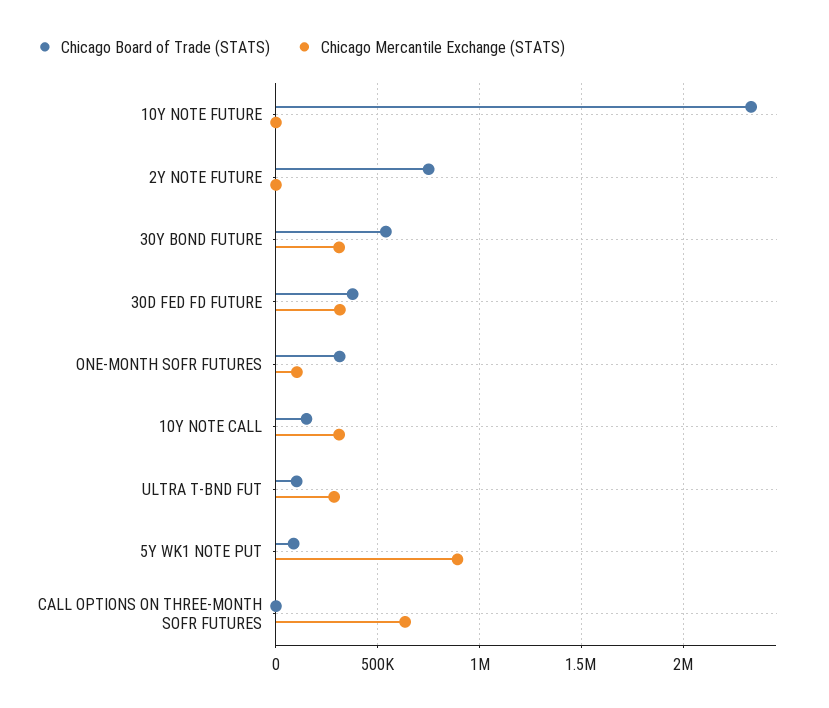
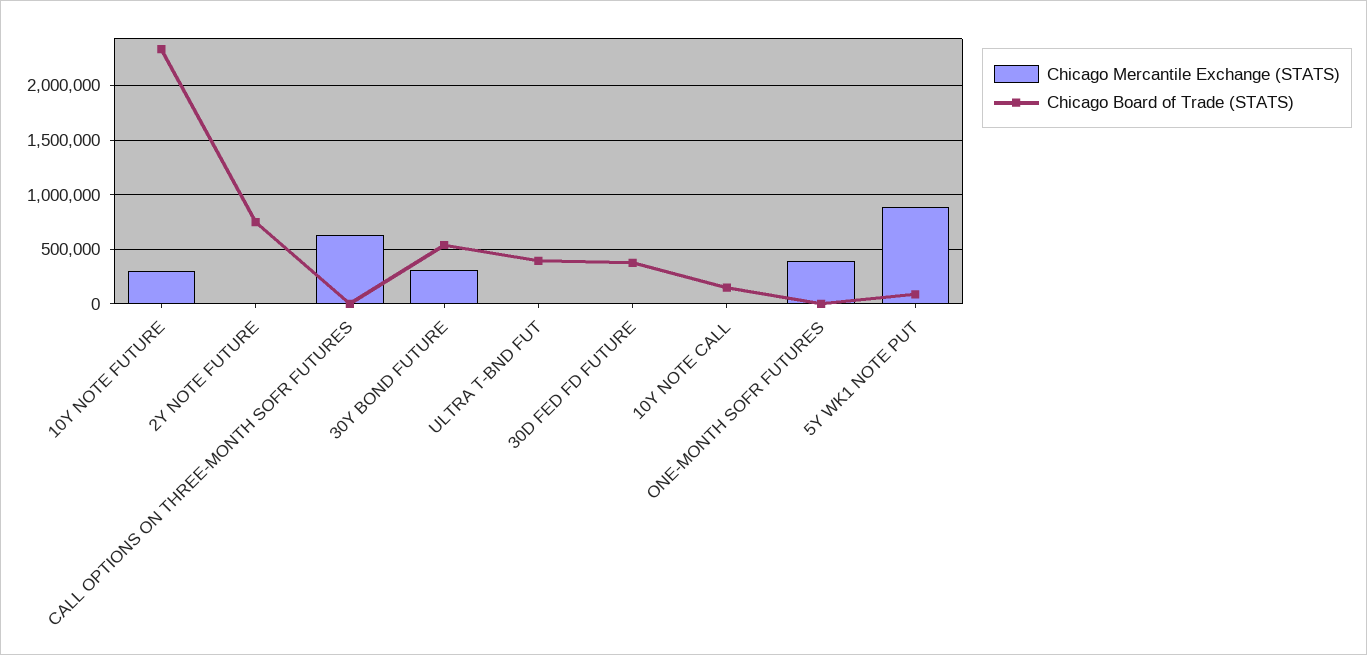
  {
    "Chicago Board of Trade (STATS)": {
      "10Y NOTE FUTURE": 2350000,
      "2Y NOTE FUTURE": 750000,
      "30Y BOND FUTURE": 550000,
      "30D FED FD FUTURE": 400000,
-     "ONE-MONTH SOFR FUTURES": 300000,
+     "ONE-MONTH SOFR FUTURES": 0,
      "10Y NOTE CALL": 150000,
-     "ULTRA T-BND FUT": 100000,
+     "ULTRA T-BND FUT": 400000,
      "5Y WK1 NOTE PUT": 100000,
      "CALL OPTIONS ON THREE-MONTH SOFR FUTURES": 0
    },
    "Chicago Mercantile Exchange (STATS)": {
-     "10Y NOTE FUTURE": 0,
+     "10Y NOTE FUTURE": 300000,
      "2Y NOTE FUTURE": 0,
      "30Y BOND FUTURE": 300000,
-     "30D FED FD FUTURE": 300000,
+     "30D FED FD FUTURE": 0,
-     "ONE-MONTH SOFR FUTURES": 100000,
+     "ONE-MONTH SOFR FUTURES": 400000,
-     "10Y NOTE CALL": 300000,
+     "10Y NOTE CALL": 0,
-     "ULTRA T-BND FUT": 300000,
+     "ULTRA T-BND FUT": 0,
      "5Y WK1 NOTE PUT": 900000,
      "CALL OPTIONS ON THREE-MONTH SOFR FUTURES": 650000
    }
  }

